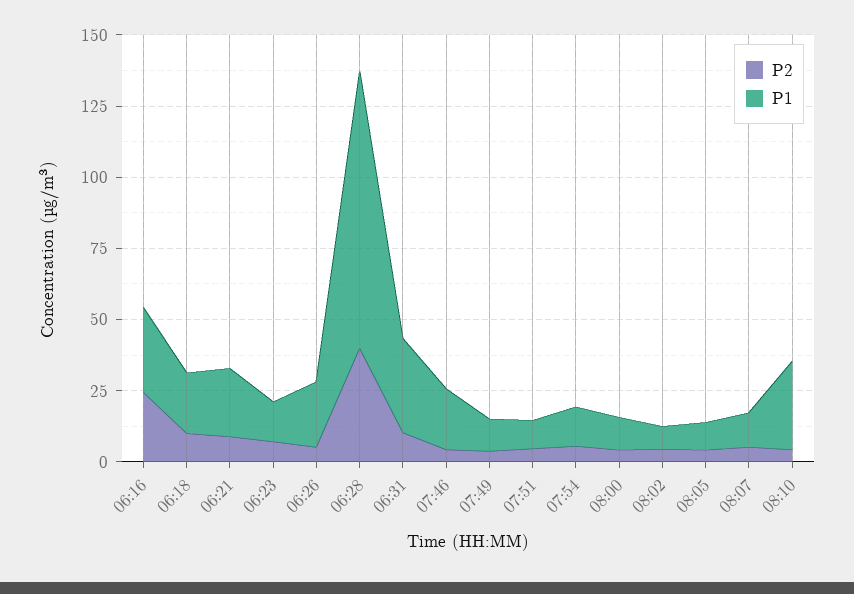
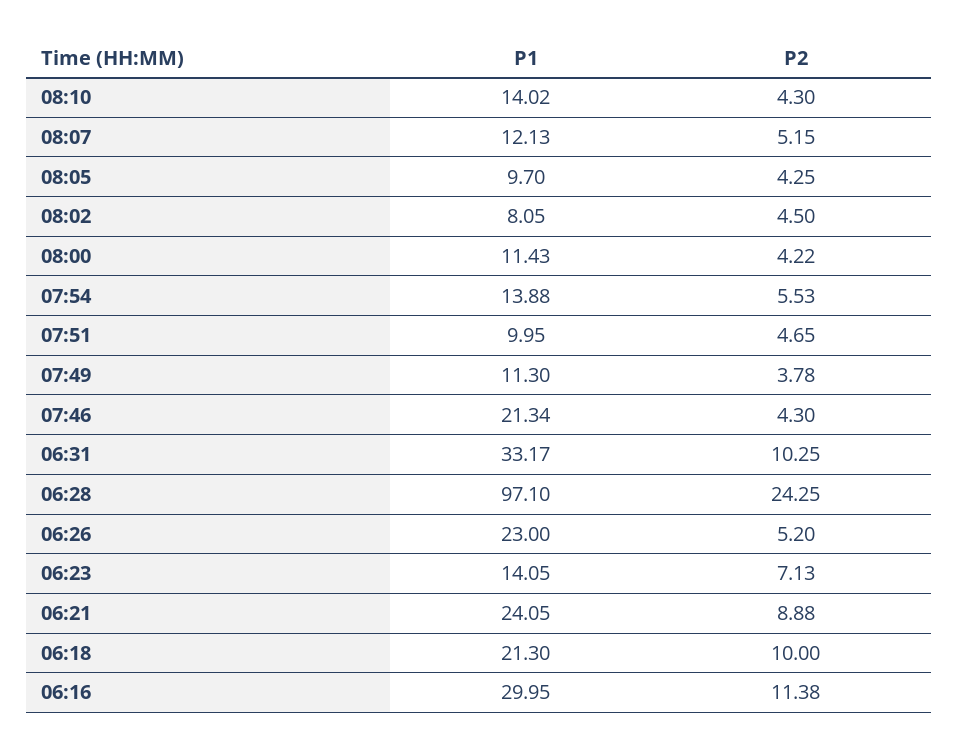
  {
    "P2": {
-     "06:16": 25,
+     "06:16": 11.38,
      "06:18": 10,
      "06:21": 8.88,
      "06:23": 7.13,
      "06:26": 5.2,
-     "06:28": 40,
+     "06:28": 24.25,
      "06:31": 10.25,
      "07:46": 4.3,
      "07:49": 3.78,
      "07:51": 4.65,
      "07:54": 5.53,
      "08:00": 4.22,
      "08:02": 4.5,
      "08:05": 4.25,
      "08:07": 5.15,
      "08:10": 4.3
    },
    "P1": {
      "06:16": 29.95,
      "06:18": 21.3,
      "06:21": 24.05,
      "06:23": 14.05,
      "06:26": 23,
      "06:28": 97.1,
      "06:31": 33.17,
      "07:46": 21.34,
      "07:49": 11.3,
      "07:51": 9.95,
      "07:54": 13.88,
      "08:00": 11.43,
      "08:02": 8.05,
      "08:05": 9.7,
      "08:07": 12.13,
-     "08:10": 30
+     "08:10": 14.02
    }
  }

